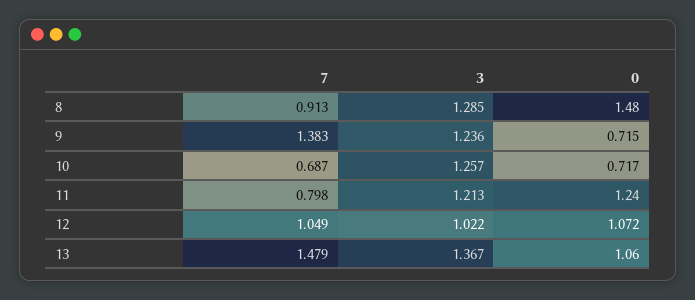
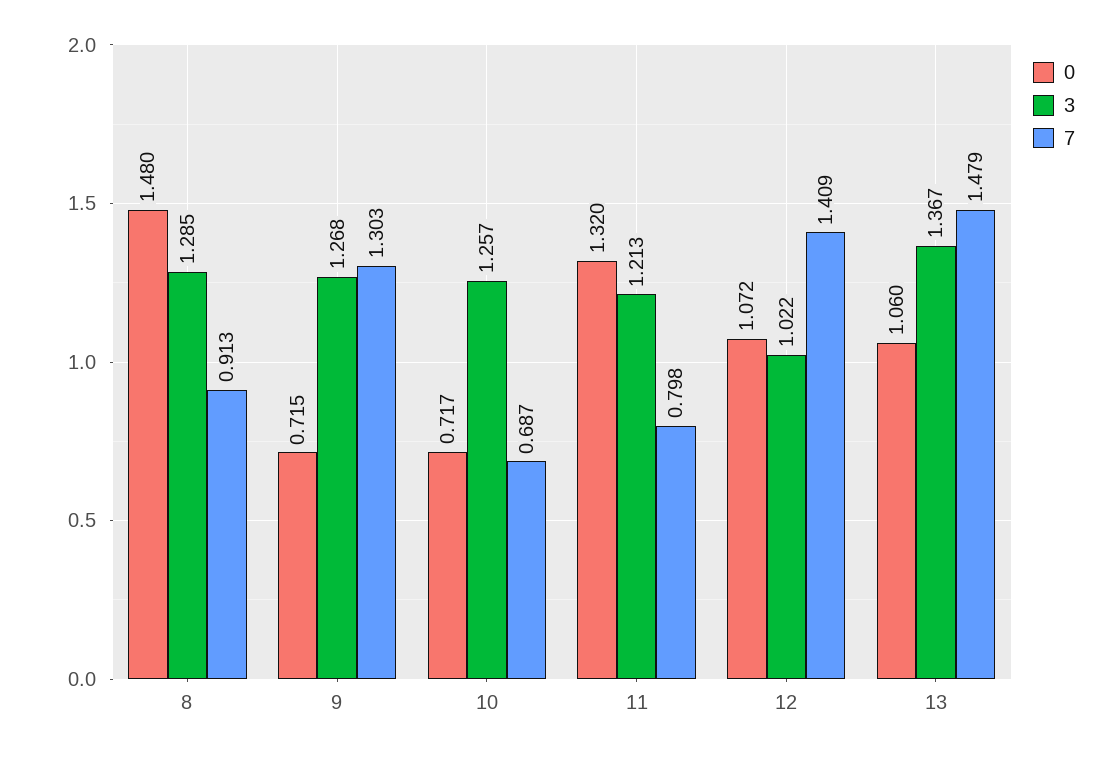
  {
    "7": {
      "8": 0.913,
-     "9": 1.383,
+     "9": 1.303,
      "10": 0.687,
      "11": 0.798,
-     "12": 1.049,
+     "12": 1.409,
      "13": 1.479
    },
    "3": {
      "8": 1.285,
-     "9": 1.236,
+     "9": 1.268,
      "10": 1.257,
      "11": 1.213,
      "12": 1.022,
      "13": 1.367
    },
    "0": {
      "8": 1.48,
      "9": 0.715,
      "10": 0.717,
-     "11": 1.24,
+     "11": 1.32,
      "12": 1.072,
      "13": 1.06
    }
  }

